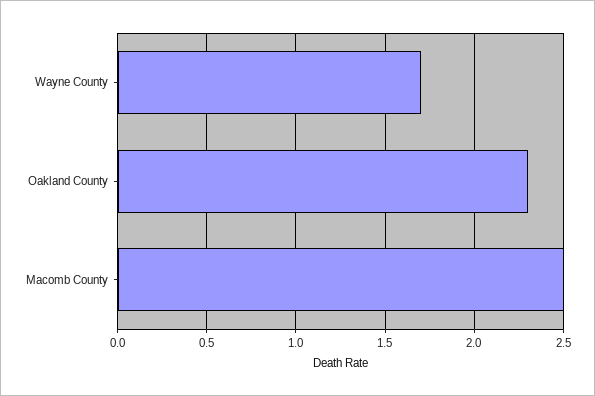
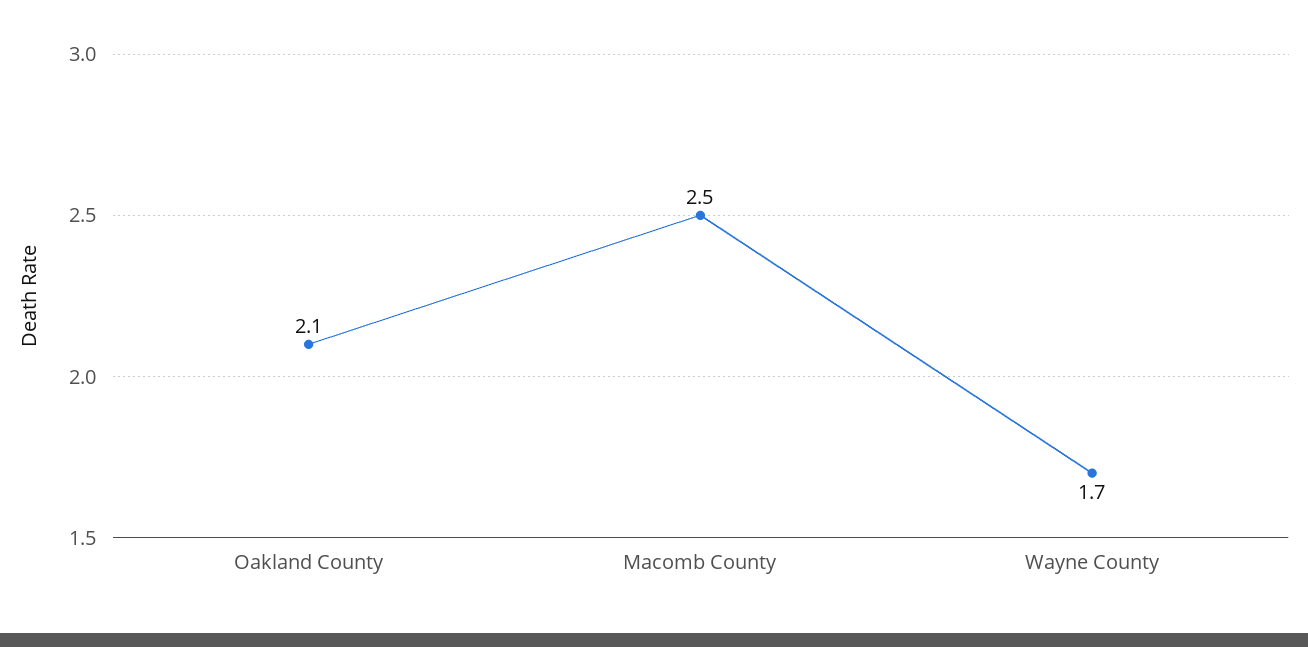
  {
    "Wayne County": 1.7,
-   "Oakland County": 2.3,
+   "Oakland County": 2.1,
    "Macomb County": 2.5
  }

